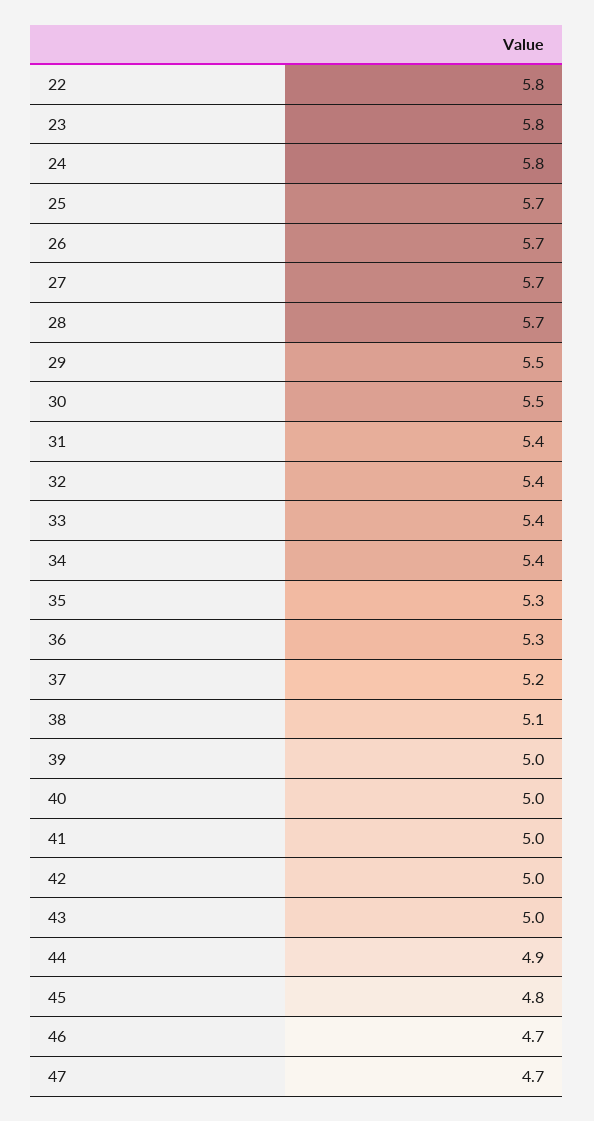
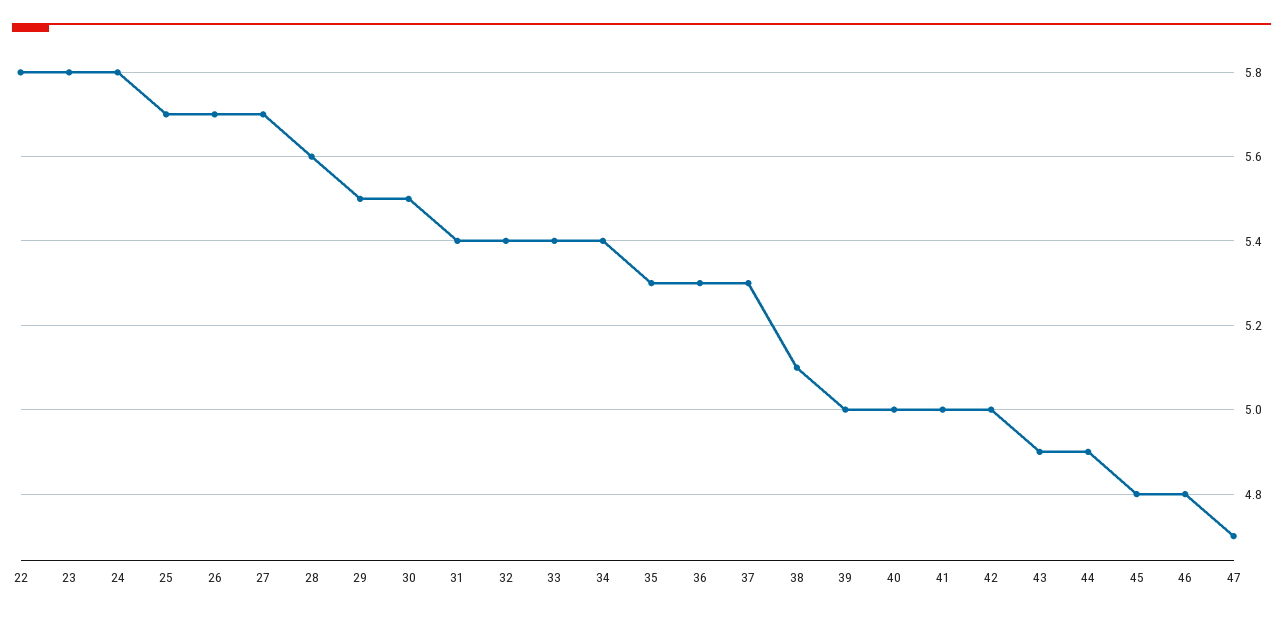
  {
    "22": 5.8,
    "23": 5.8,
    "24": 5.8,
    "25": 5.7,
    "26": 5.7,
    "27": 5.7,
-   "28": 5.7,
+   "28": 5.6,
    "29": 5.5,
    "30": 5.5,
    "31": 5.4,
    "32": 5.4,
    "33": 5.4,
    "34": 5.4,
    "35": 5.3,
    "36": 5.3,
-   "37": 5.2,
+   "37": 5.3,
    "38": 5.1,
    "39": 5,
    "40": 5,
    "41": 5,
    "42": 5,
-   "43": 5,
+   "43": 4.9,
    "44": 4.9,
    "45": 4.8,
-   "46": 4.7,
+   "46": 4.8,
    "47": 4.7
  }

